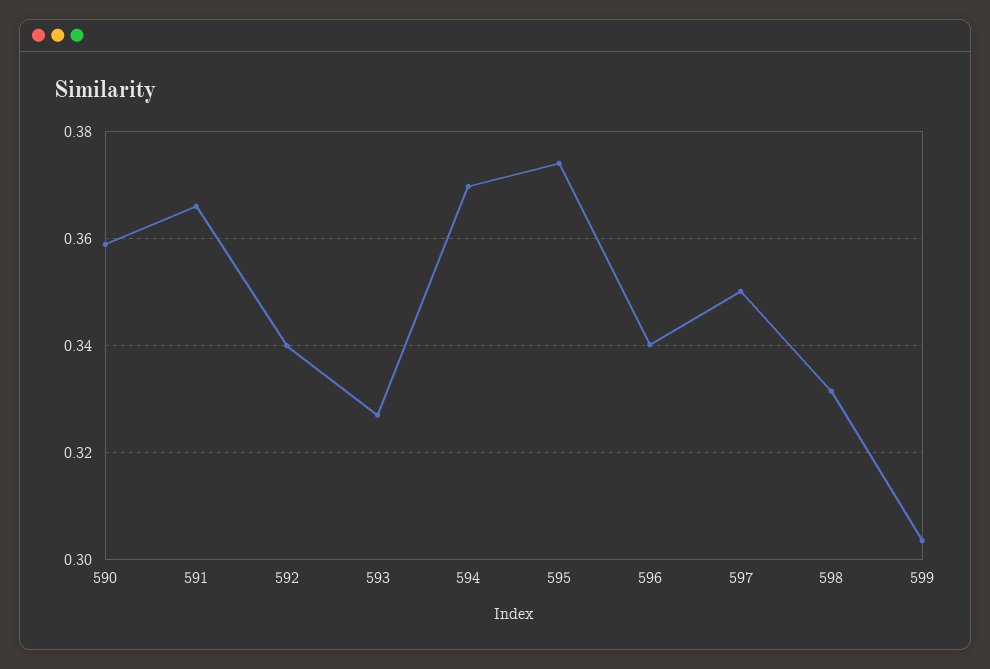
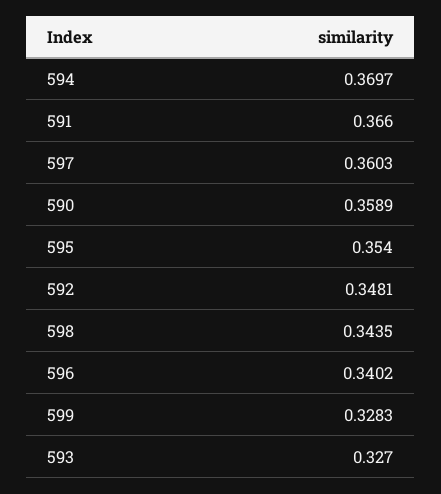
  {
    "590": 0.3589,
    "591": 0.366,
-   "592": 0.34,
+   "592": 0.3481,
    "593": 0.327,
    "594": 0.3697,
-   "595": 0.374,
+   "595": 0.354,
    "596": 0.3402,
-   "597": 0.35,
+   "597": 0.3603,
-   "598": 0.332,
+   "598": 0.3435,
-   "599": 0.304
+   "599": 0.3283
  }

